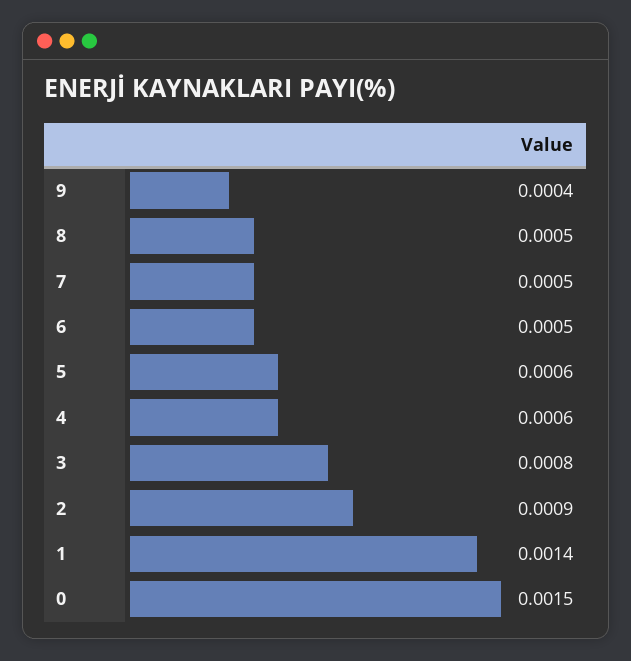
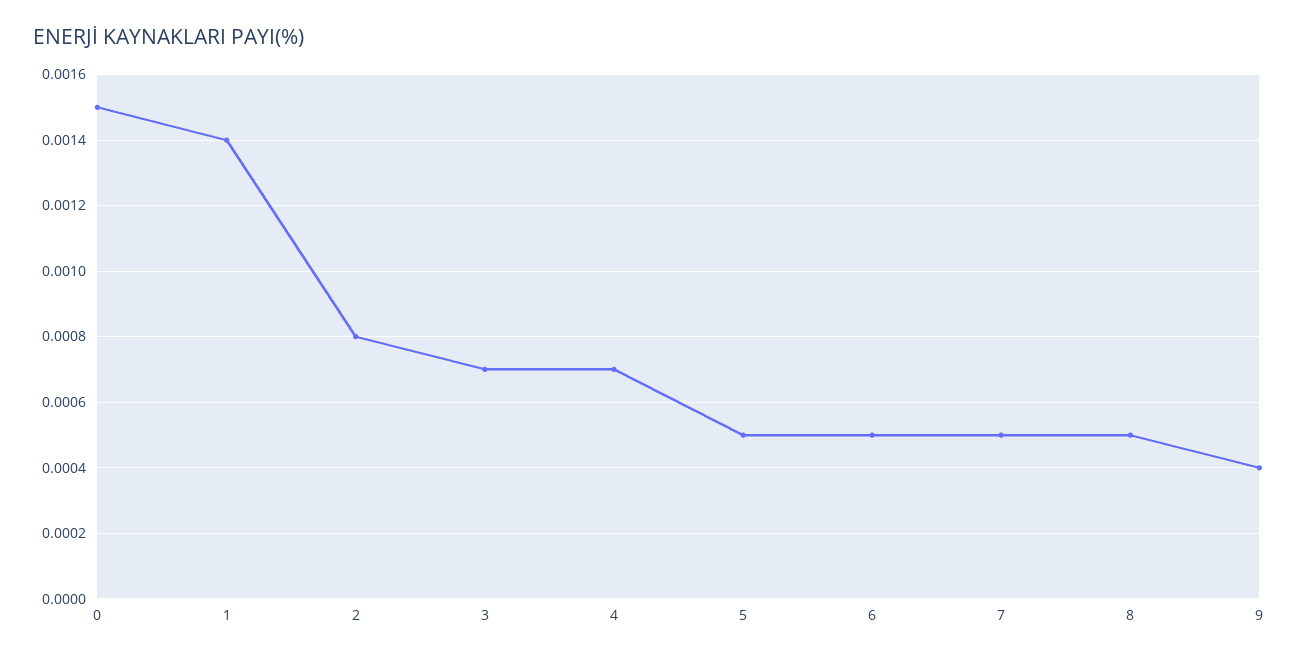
  {
    "9": 0.0004,
    "8": 0.0005,
    "7": 0.0005,
    "6": 0.0005,
-   "5": 0.0006,
+   "5": 0.0005,
-   "4": 0.0006,
+   "4": 0.0007,
-   "3": 0.0008,
+   "3": 0.0007,
-   "2": 0.0009,
+   "2": 0.0008,
    "1": 0.0014,
    "0": 0.0015
  }

